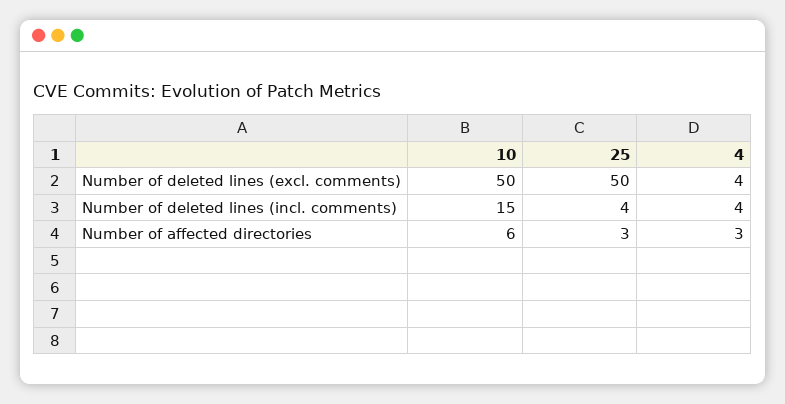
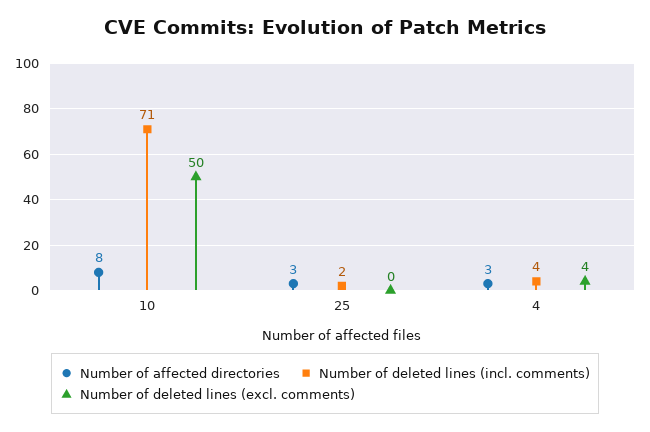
  {
    "Number of deleted lines (excl. comments)": {
      "10": 50,
-     "25": 50,
+     "25": 0,
      "4": 4
    },
    "Number of deleted lines (incl. comments)": {
-     "10": 15,
+     "10": 71,
-     "25": 4,
+     "25": 2,
      "4": 4
    },
    "Number of affected directories": {
-     "10": 6,
+     "10": 8,
      "25": 3,
      "4": 3
    }
  }

